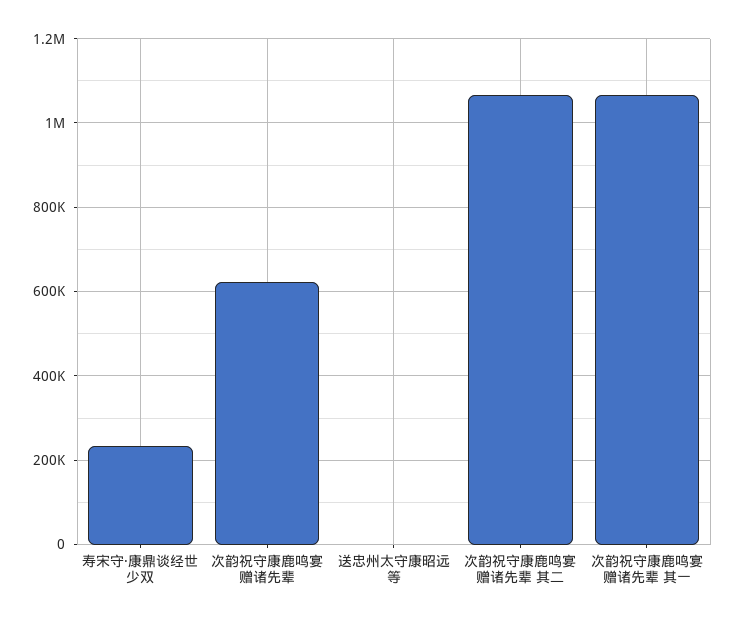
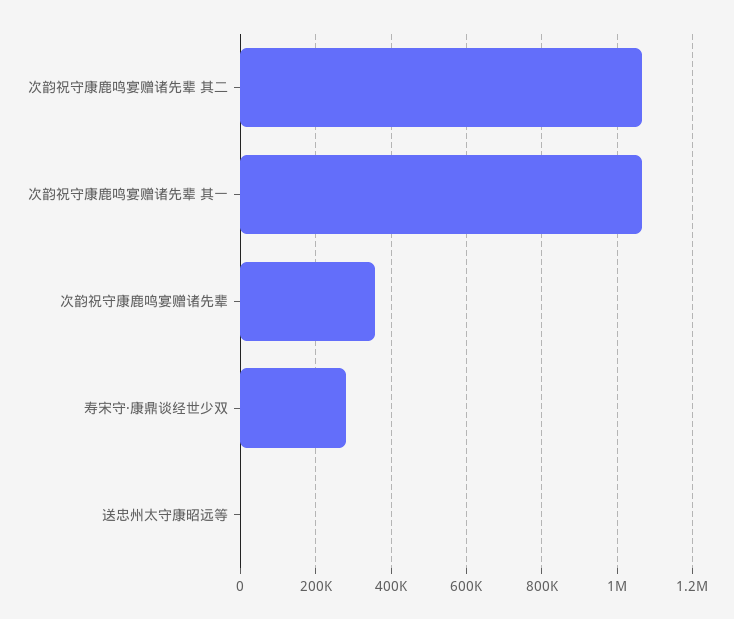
  {
-   "寿宋守·康鼎谈经世少双": 240000,
+   "寿宋守·康鼎谈经世少双": 280000,
-   "次韵祝守康鹿鸣宴赠诸先辈": 620000,
+   "次韵祝守康鹿鸣宴赠诸先辈": 360000,
    "送忠州太守康昭远等": 0,
    "次韵祝守康鹿鸣宴赠诸先辈 其二": 1060000,
    "次韵祝守康鹿鸣宴赠诸先辈 其一": 1060000
  }

